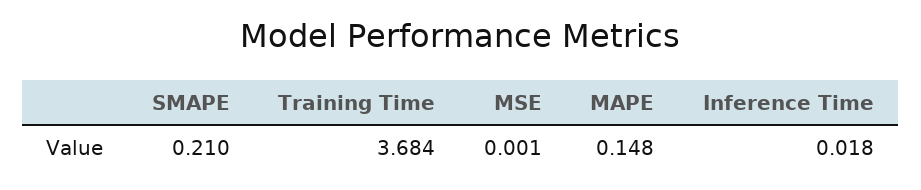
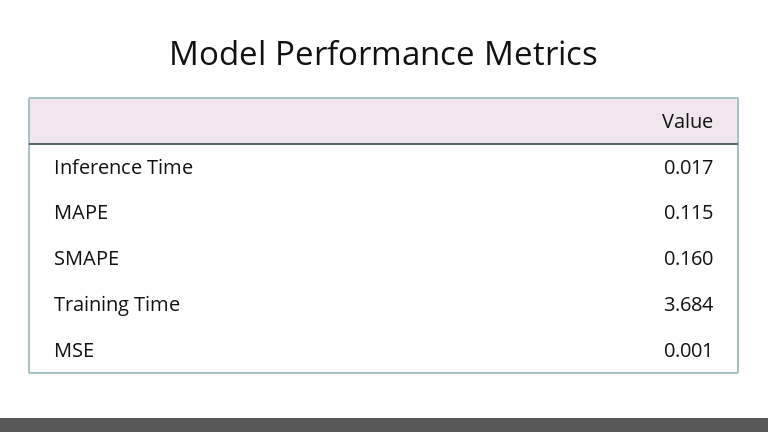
  {
-   "SMAPE": 0.21,
+   "SMAPE": 0.16,
    "Training Time": 3.684,
    "MSE": 0.001,
-   "MAPE": 0.148,
+   "MAPE": 0.115,
-   "Inference Time": 0.018
+   "Inference Time": 0.017
  }

